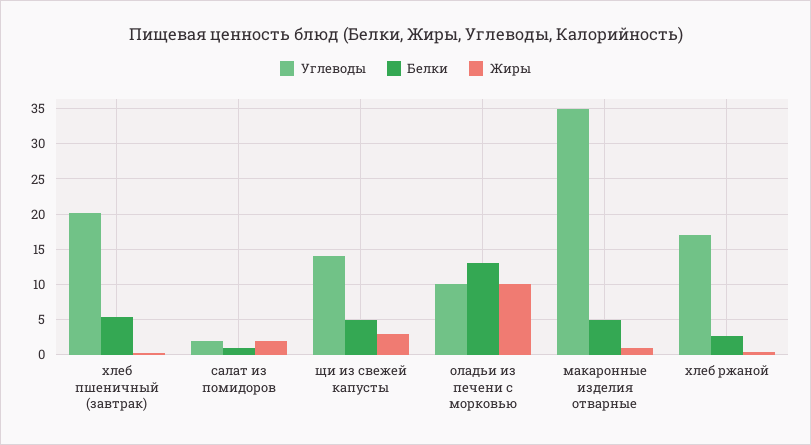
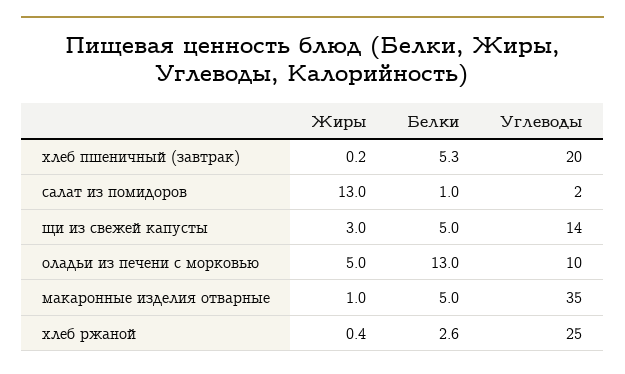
  {
    "Углеводы": {
      "хлеб пшеничный (завтрак)": 20,
      "салат из помидоров": 2,
      "щи из свежей капусты": 14,
      "оладьи из печени с морковью": 10,
      "макаронные изделия отварные": 35,
-     "хлеб ржаной": 17
+     "хлеб ржаной": 25
    },
    "Белки": {
      "хлеб пшеничный (завтрак)": 5.3,
      "салат из помидоров": 1,
      "щи из свежей капусты": 5,
      "оладьи из печени с морковью": 13,
      "макаронные изделия отварные": 5,
      "хлеб ржаной": 2.6
    },
    "Жиры": {
      "хлеб пшеничный (завтрак)": 0.2,
-     "салат из помидоров": 2,
+     "салат из помидоров": 13,
      "щи из свежей капусты": 3,
-     "оладьи из печени с морковью": 10,
+     "оладьи из печени с морковью": 5,
      "макаронные изделия отварные": 1,
      "хлеб ржаной": 0.4
    }
  }

